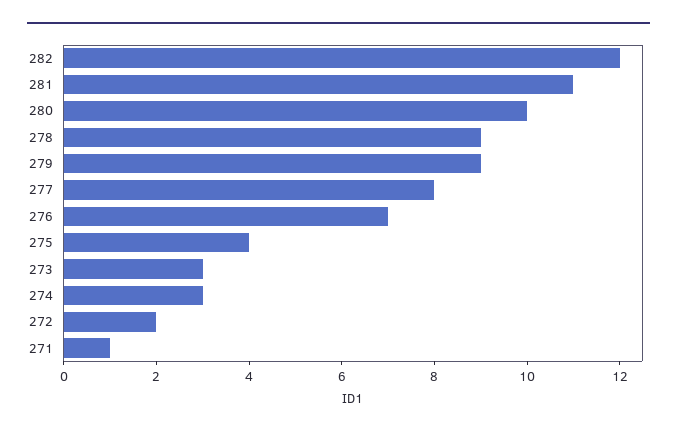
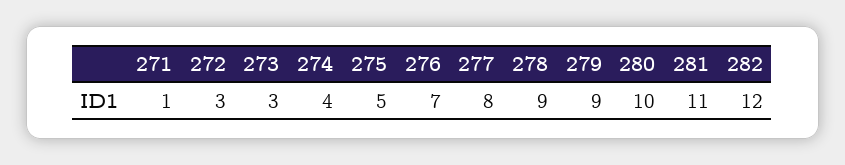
  {
    "282": 12,
    "281": 11,
    "280": 10,
    "278": 9,
    "279": 9,
    "277": 8,
    "276": 7,
-   "275": 4,
+   "275": 5,
    "273": 3,
-   "274": 3,
+   "274": 4,
-   "272": 2,
+   "272": 3,
    "271": 1
  }

